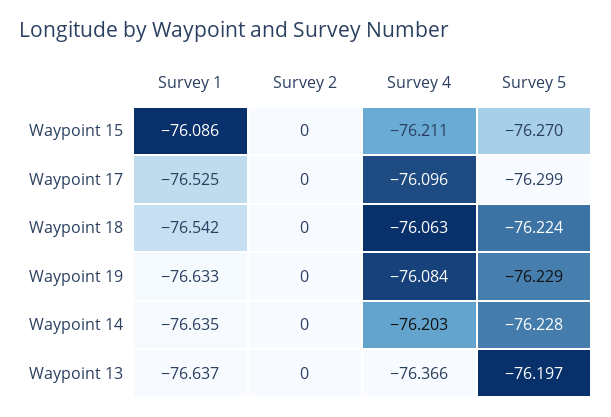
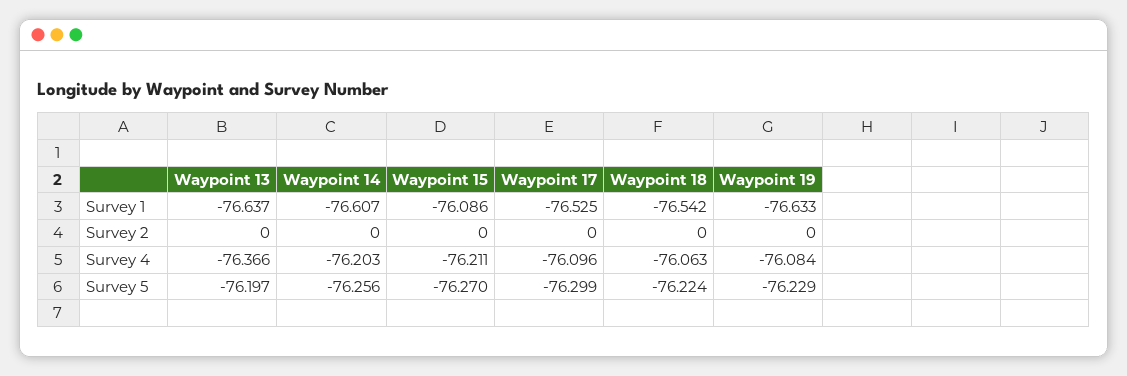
  {
    "Survey 1": {
      "Waypoint 15": -76.086,
      "Waypoint 17": -76.525,
      "Waypoint 18": -76.542,
      "Waypoint 19": -76.633,
-     "Waypoint 14": -76.635,
+     "Waypoint 14": -76.607,
      "Waypoint 13": -76.637
    },
    "Survey 2": {
      "Waypoint 15": 0,
      "Waypoint 17": 0,
      "Waypoint 18": 0,
      "Waypoint 19": 0,
      "Waypoint 14": 0,
      "Waypoint 13": 0
    },
    "Survey 4": {
      "Waypoint 15": -76.211,
      "Waypoint 17": -76.096,
      "Waypoint 18": -76.063,
      "Waypoint 19": -76.084,
      "Waypoint 14": -76.203,
      "Waypoint 13": -76.366
    },
    "Survey 5": {
      "Waypoint 15": -76.27,
      "Waypoint 17": -76.299,
      "Waypoint 18": -76.224,
      "Waypoint 19": -76.229,
-     "Waypoint 14": -76.228,
+     "Waypoint 14": -76.256,
      "Waypoint 13": -76.197
    }
  }

